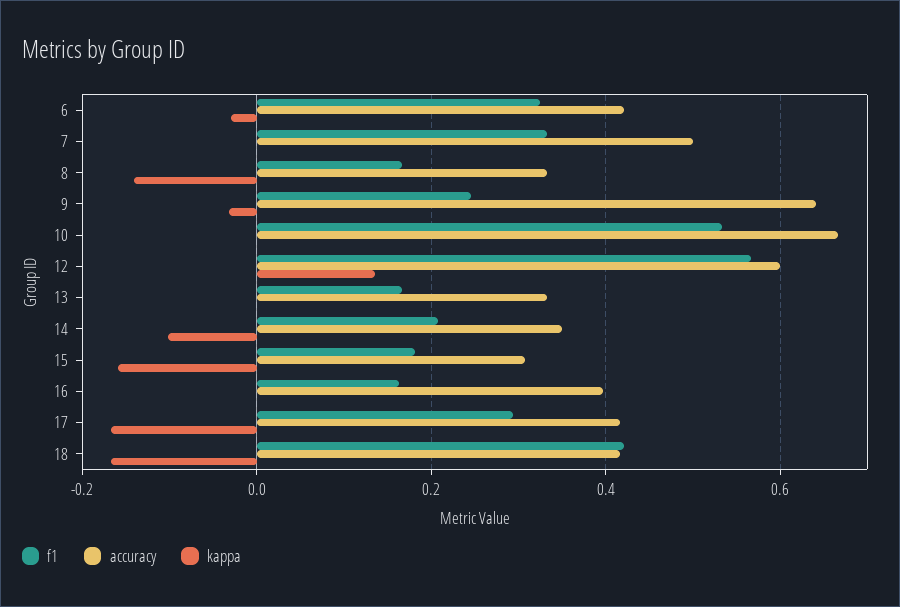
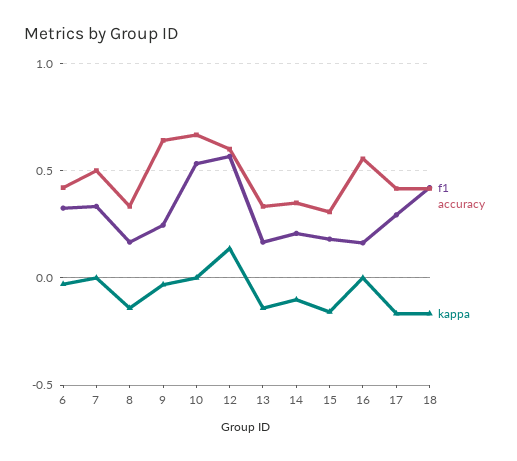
  {
    "f1": {
      "6": 0.32,
      "7": 0.34,
      "8": 0.16,
      "9": 0.24,
      "10": 0.54,
      "12": 0.56,
      "13": 0.16,
      "14": 0.2,
      "15": 0.18,
      "16": 0.16,
      "17": 0.3,
      "18": 0.42
    },
    "accuracy": {
      "6": 0.42,
      "7": 0.5,
      "8": 0.34,
      "9": 0.64,
      "10": 0.66,
      "12": 0.6,
      "13": 0.34,
      "14": 0.36,
      "15": 0.3,
-     "16": 0.4,
+     "16": 0.55,
      "17": 0.42,
      "18": 0.42
    },
    "kappa": {
      "6": -0.02,
      "7": 0,
      "8": -0.14,
      "9": -0.04,
      "10": 0,
      "12": 0.14,
-     "13": 0,
+     "13": -0.15,
      "14": -0.1,
      "15": -0.16,
      "16": 0,
      "17": -0.16,
      "18": -0.16
    }
  }

